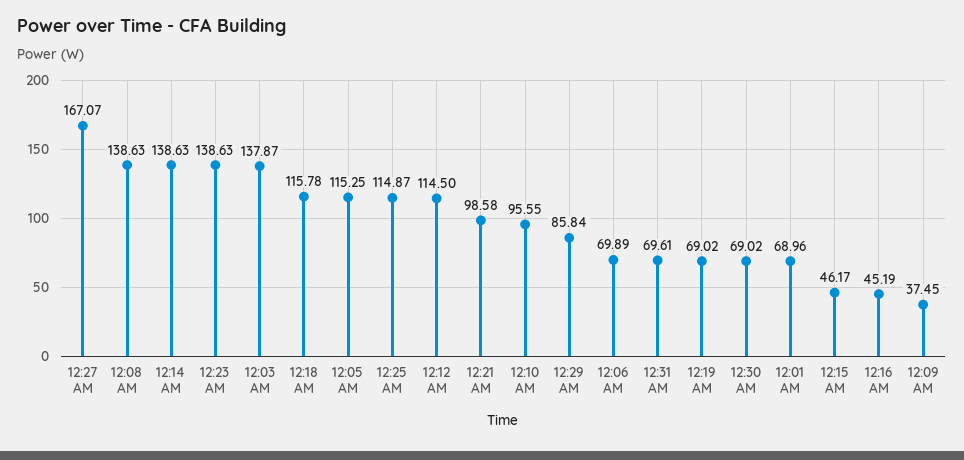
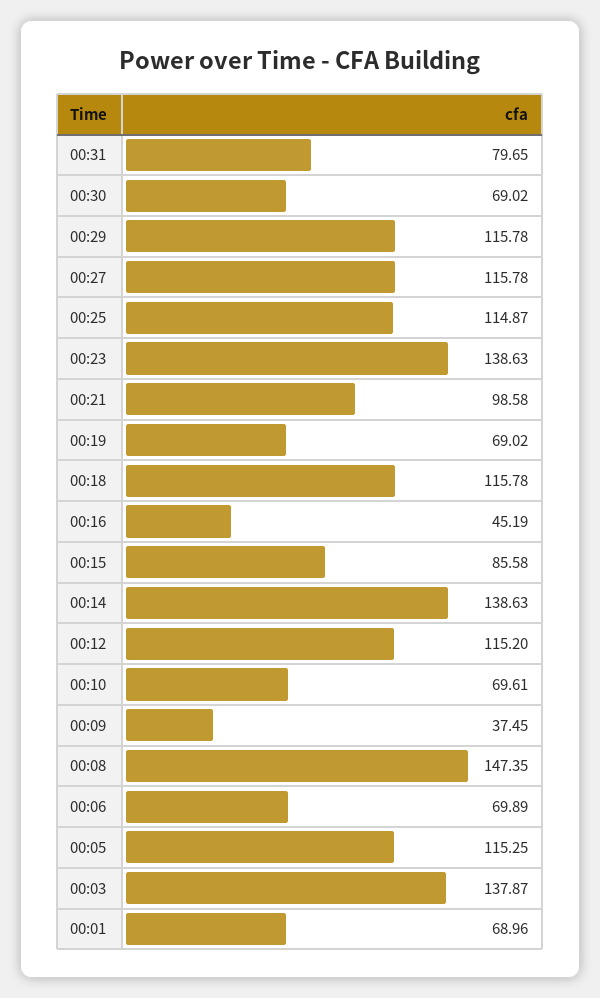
  {
-   "12:27 AM": 167.07,
+   "12:27 AM": 115.78,
-   "12:08 AM": 138.63,
+   "12:08 AM": 147.35,
    "12:14 AM": 138.63,
    "12:23 AM": 138.63,
    "12:03 AM": 137.87,
    "12:18 AM": 115.78,
    "12:05 AM": 115.25,
    "12:25 AM": 114.87,
-   "12:12 AM": 114.5,
+   "12:12 AM": 115.2,
    "12:21 AM": 98.58,
-   "12:10 AM": 95.55,
+   "12:10 AM": 69.61,
-   "12:29 AM": 85.84,
+   "12:29 AM": 115.78,
    "12:06 AM": 69.89,
-   "12:31 AM": 69.61,
+   "12:31 AM": 79.65,
    "12:19 AM": 69.02,
    "12:30 AM": 69.02,
    "12:01 AM": 68.96,
-   "12:15 AM": 46.17,
+   "12:15 AM": 85.58,
    "12:16 AM": 45.19,
    "12:09 AM": 37.45
  }

